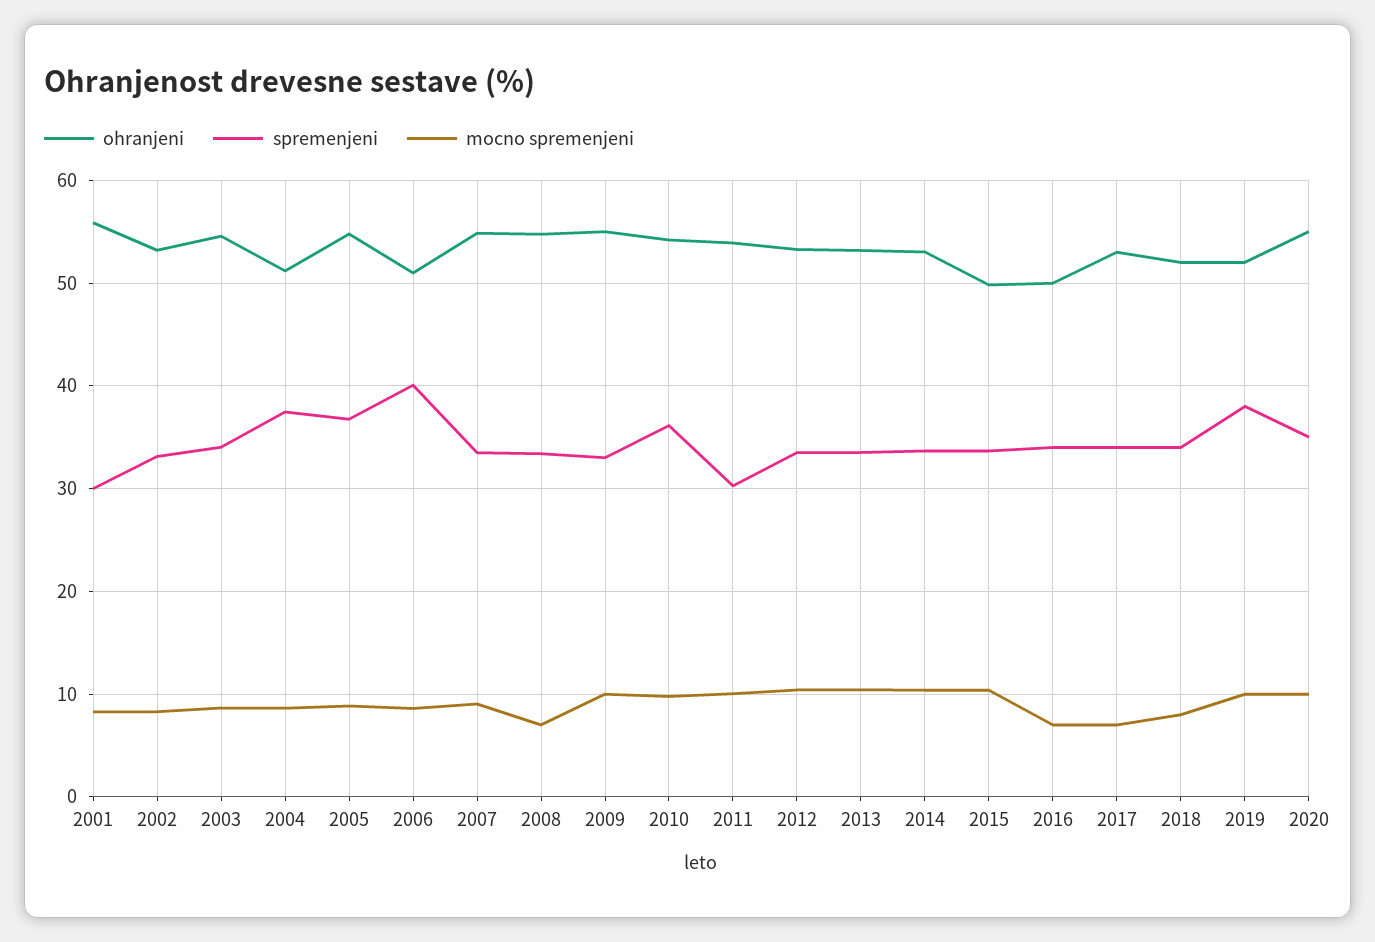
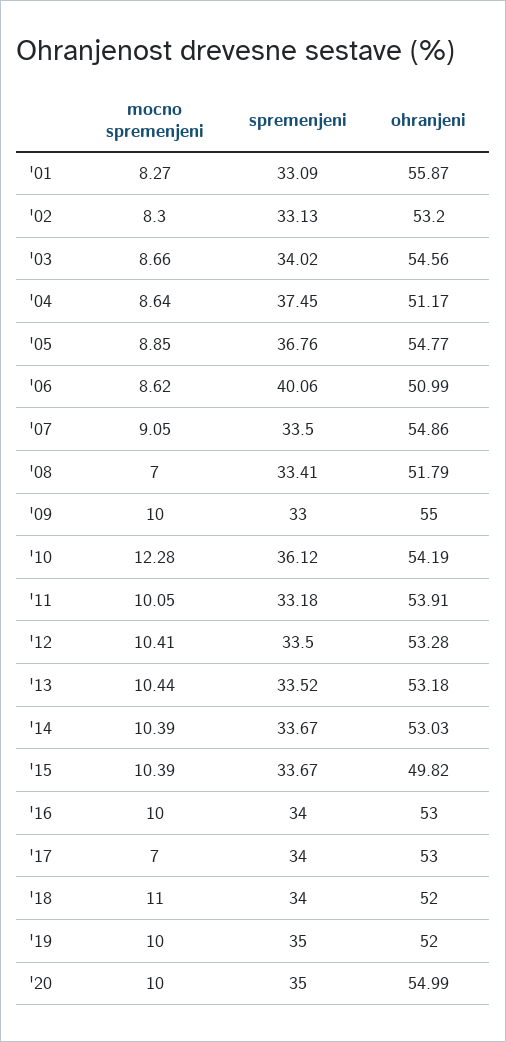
  {
    "ohranjeni": {
      "2001": 55.87,
      "2002": 53.2,
      "2003": 54.56,
      "2004": 51.17,
      "2005": 54.77,
      "2006": 50.99,
      "2007": 54.86,
-     "2008": 55,
+     "2008": 51.79,
      "2009": 55,
      "2010": 54.19,
      "2011": 53.91,
      "2012": 53.28,
      "2013": 53.18,
      "2014": 53.03,
      "2015": 49.82,
-     "2016": 50,
+     "2016": 53,
      "2017": 53,
      "2018": 52,
      "2019": 52,
      "2020": 54.99
    },
    "spremenjeni": {
-     "2001": 30,
+     "2001": 33.09,
      "2002": 33.13,
      "2003": 34.02,
      "2004": 37.45,
      "2005": 36.76,
      "2006": 40.06,
      "2007": 33.5,
      "2008": 33.41,
      "2009": 33,
      "2010": 36.12,
-     "2011": 30,
+     "2011": 33.18,
      "2012": 33.5,
      "2013": 33.52,
      "2014": 33.67,
      "2015": 33.67,
      "2016": 34,
      "2017": 34,
      "2018": 34,
-     "2019": 38,
+     "2019": 35,
      "2020": 35
    },
    "mocno spremenjeni": {
      "2001": 8.27,
      "2002": 8.3,
      "2003": 8.66,
      "2004": 8.64,
      "2005": 8.85,
      "2006": 8.62,
      "2007": 9.05,
      "2008": 7,
      "2009": 10,
-     "2010": 10,
+     "2010": 12.28,
      "2011": 10.05,
      "2012": 10.41,
      "2013": 10.44,
      "2014": 10.39,
      "2015": 10.39,
-     "2016": 7,
+     "2016": 10,
      "2017": 7,
-     "2018": 8,
+     "2018": 11,
      "2019": 10,
      "2020": 10
    }
  }

